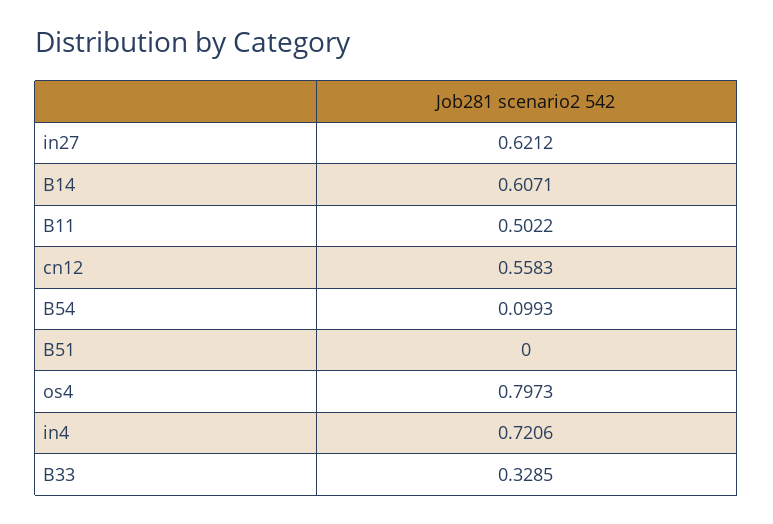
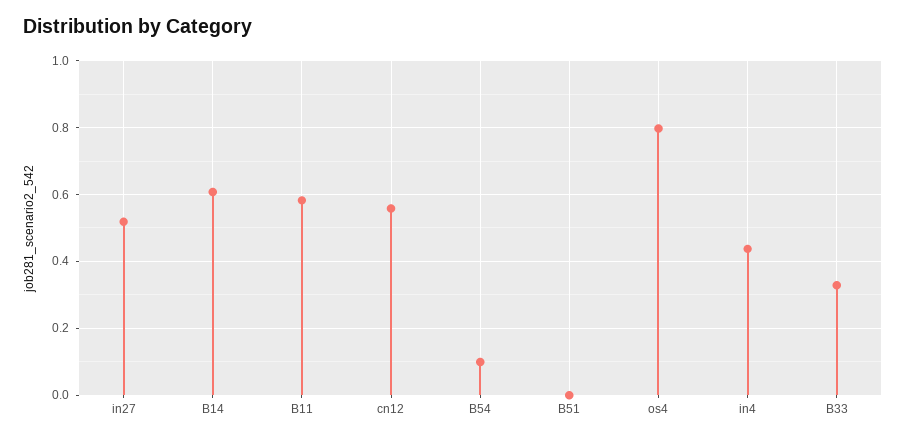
  {
-   "in27": 0.6212,
+   "in27": 0.52,
    "B14": 0.6071,
-   "B11": 0.5022,
+   "B11": 0.58,
    "cn12": 0.5583,
    "B54": 0.0993,
    "B51": 0,
    "os4": 0.7973,
-   "in4": 0.7206,
+   "in4": 0.44,
    "B33": 0.3285
  }

